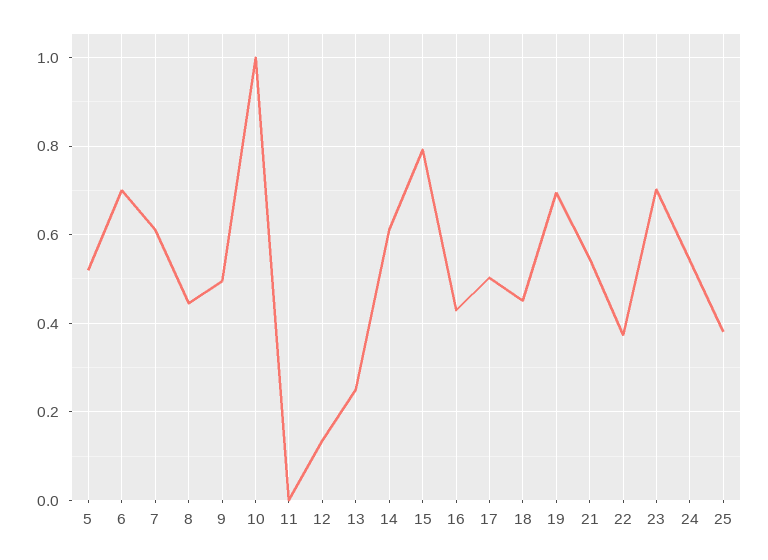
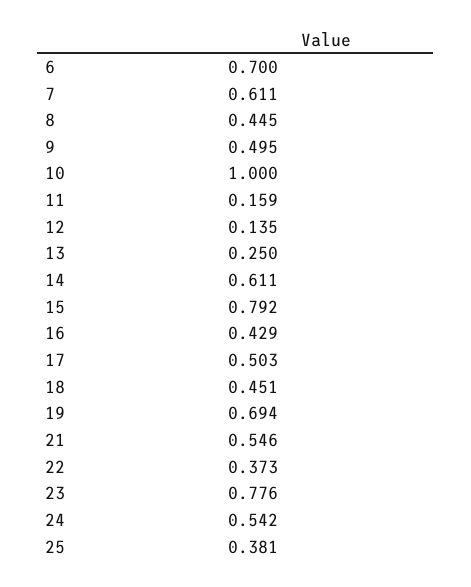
  {
-   "5": 0.52,
    "6": 0.7,
    "7": 0.611,
    "8": 0.445,
    "9": 0.495,
    "10": 1,
-   "11": 0,
+   "11": 0.159,
    "12": 0.135,
    "13": 0.25,
    "14": 0.611,
    "15": 0.792,
    "16": 0.429,
    "17": 0.503,
    "18": 0.451,
    "19": 0.694,
    "21": 0.546,
    "22": 0.373,
-   "23": 0.7,
+   "23": 0.776,
    "24": 0.542,
    "25": 0.381
  }

